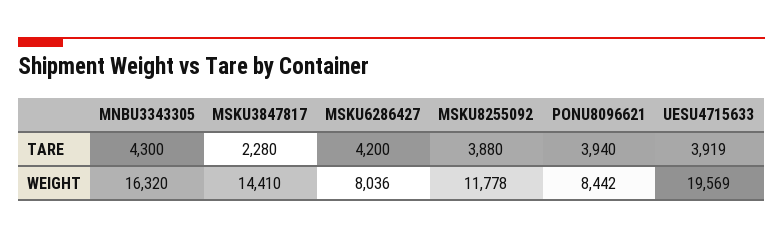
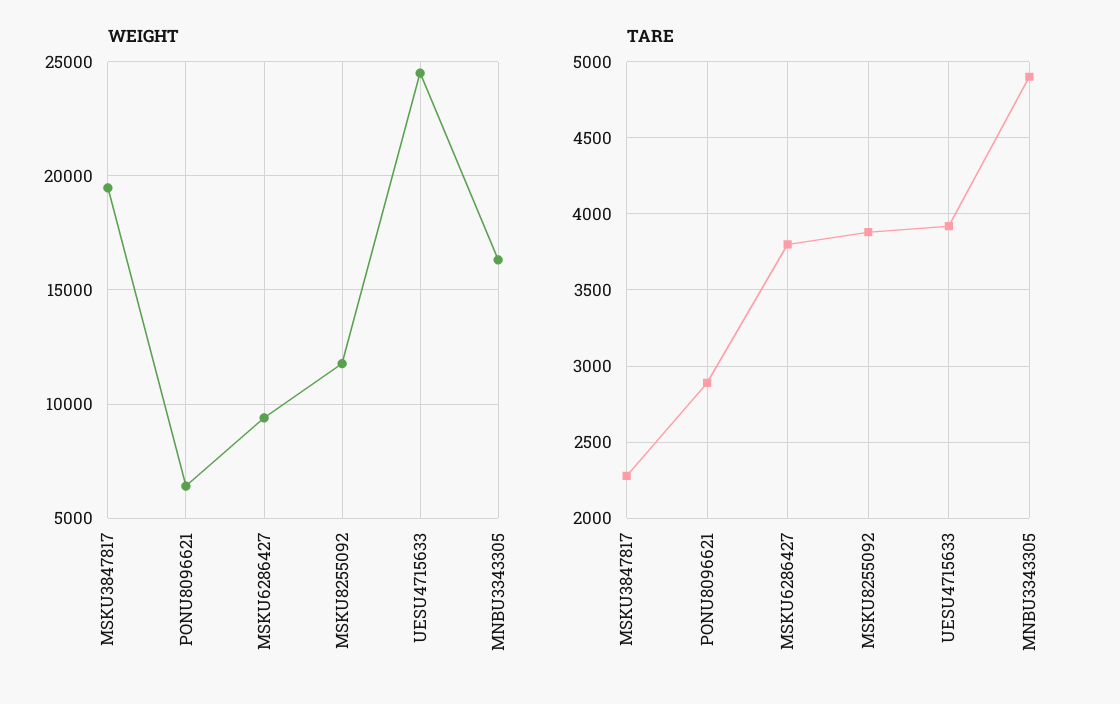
  {
    "TARE": {
-     "MNBU3343305": 4300,
+     "MNBU3343305": 4900,
      "MSKU3847817": 2280,
-     "MSKU6286427": 4200,
+     "MSKU6286427": 3800,
      "MSKU8255092": 3880,
-     "PONU8096621": 3940,
+     "PONU8096621": 2900,
      "UESU4715633": 3919
    },
    "WEIGHT": {
      "MNBU3343305": 16320,
-     "MSKU3847817": 14410,
+     "MSKU3847817": 19500,
-     "MSKU6286427": 8036,
+     "MSKU6286427": 9500,
      "MSKU8255092": 11778,
-     "PONU8096621": 8442,
+     "PONU8096621": 6500,
-     "UESU4715633": 19569
+     "UESU4715633": 24500
    }
  }

